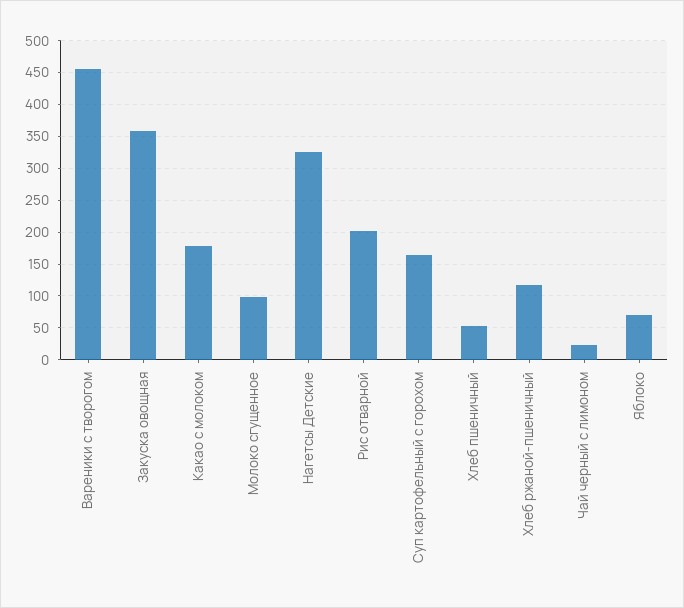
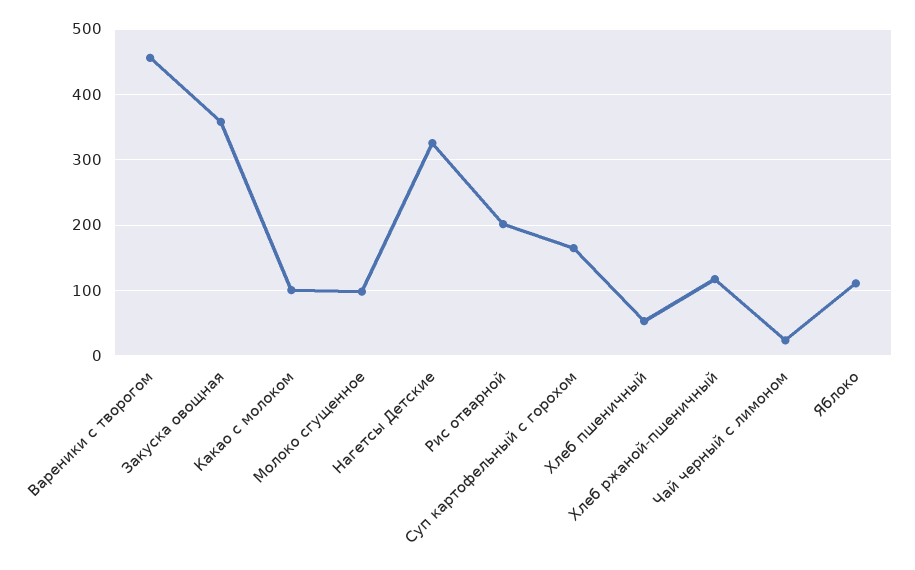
  {
    "Вареники с творогом": 460,
    "Закуска овощная": 360,
-   "Какао с молоком": 180,
+   "Какао с молоком": 100,
    "Молоко сгущенное": 100,
    "Нагетсы Детские": 330,
    "Рис отварной": 200,
    "Суп картофельный с горохом": 160,
    "Хлеб пшеничный": 50,
    "Хлеб ржаной-пшеничный": 120,
    "Чай черный с лимоном": 20,
-   "Яблоко": 70
+   "Яблоко": 110
  }

